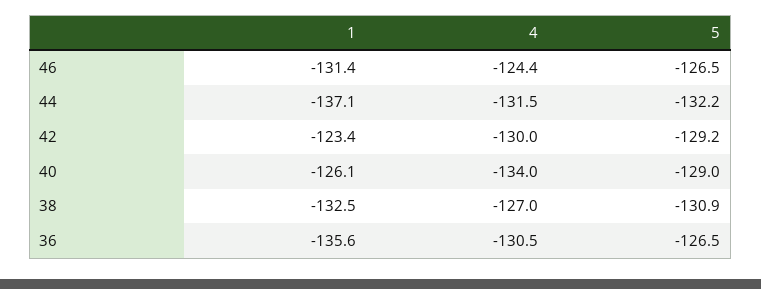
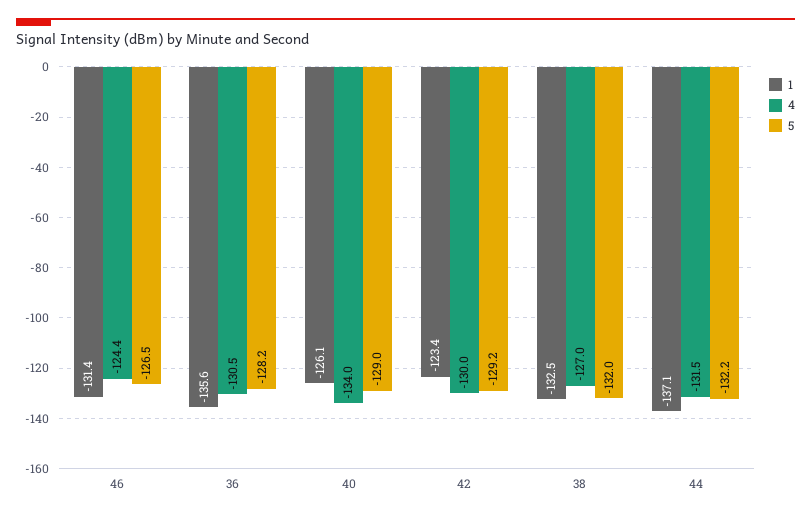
  {
    "1": {
      "46": -131.4,
      "44": -137.1,
      "42": -123.4,
      "40": -126.1,
      "38": -132.5,
      "36": -135.6
    },
    "4": {
      "46": -124.4,
      "44": -131.5,
      "42": -130,
      "40": -134,
      "38": -127,
      "36": -130.5
    },
    "5": {
      "46": -126.5,
      "44": -132.2,
      "42": -129.2,
      "40": -129,
-     "38": -130.9,
+     "38": -132,
-     "36": -126.5
+     "36": -128.2
    }
  }

